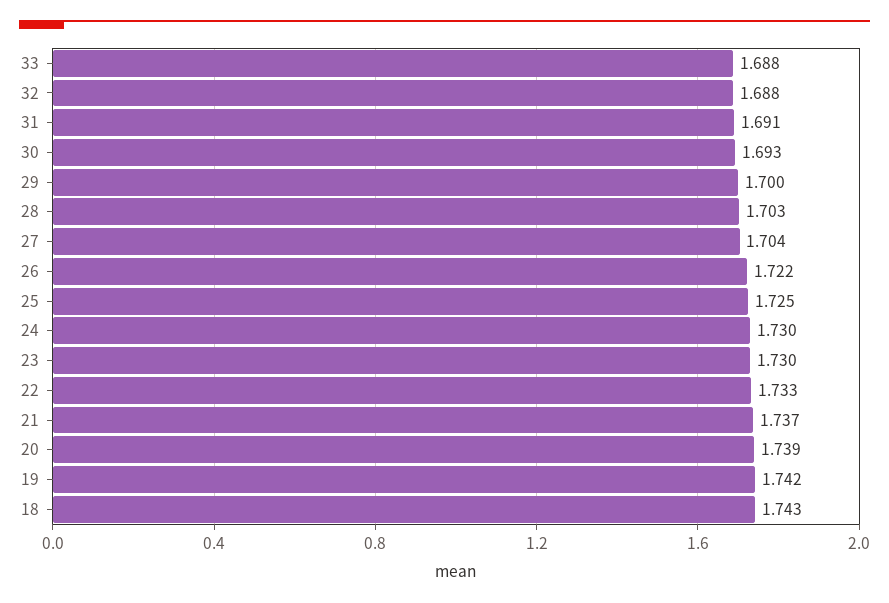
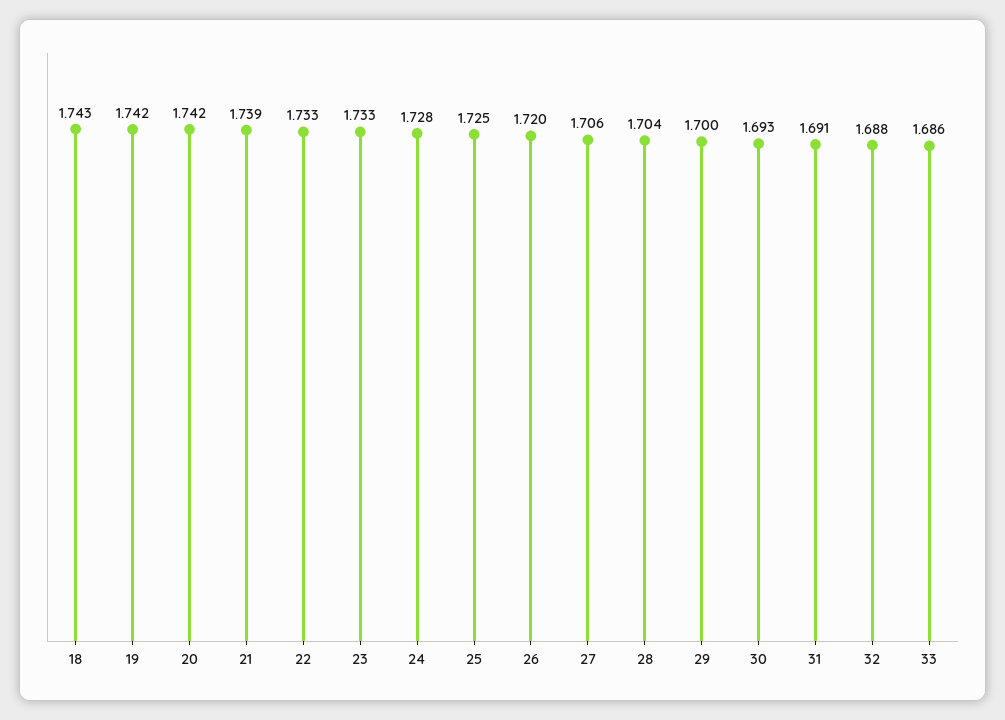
  {
-   "33": 1.688,
+   "33": 1.686,
    "32": 1.688,
    "31": 1.691,
    "30": 1.693,
    "29": 1.7,
-   "28": 1.703,
+   "28": 1.704,
-   "27": 1.704,
+   "27": 1.706,
-   "26": 1.722,
+   "26": 1.72,
    "25": 1.725,
-   "24": 1.73,
+   "24": 1.728,
-   "23": 1.73,
+   "23": 1.733,
    "22": 1.733,
-   "21": 1.737,
+   "21": 1.739,
-   "20": 1.739,
+   "20": 1.742,
    "19": 1.742,
    "18": 1.743
  }

